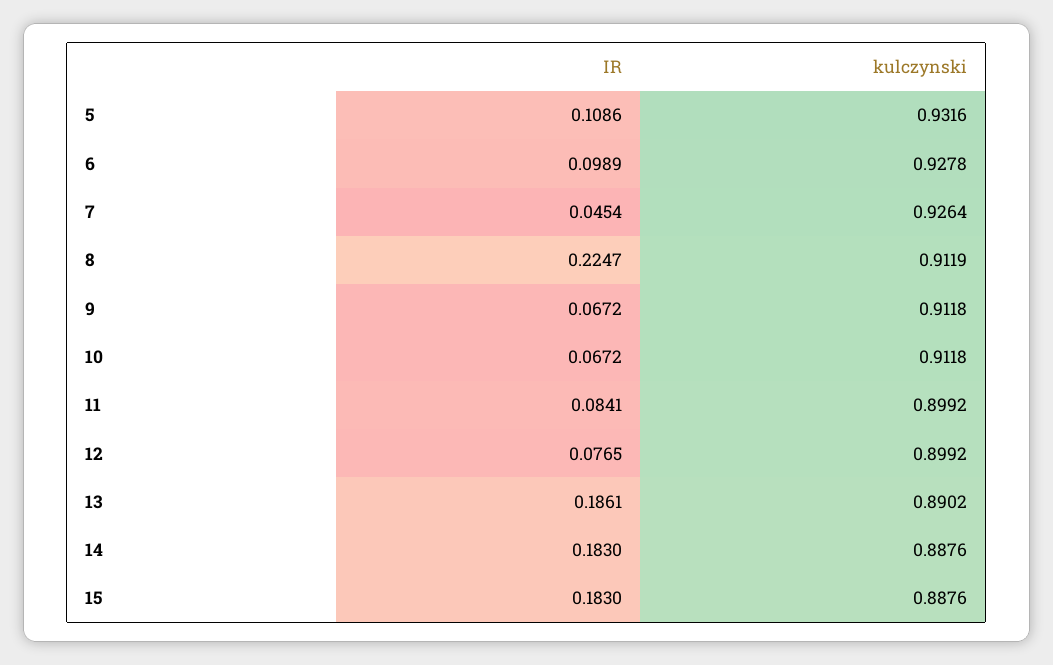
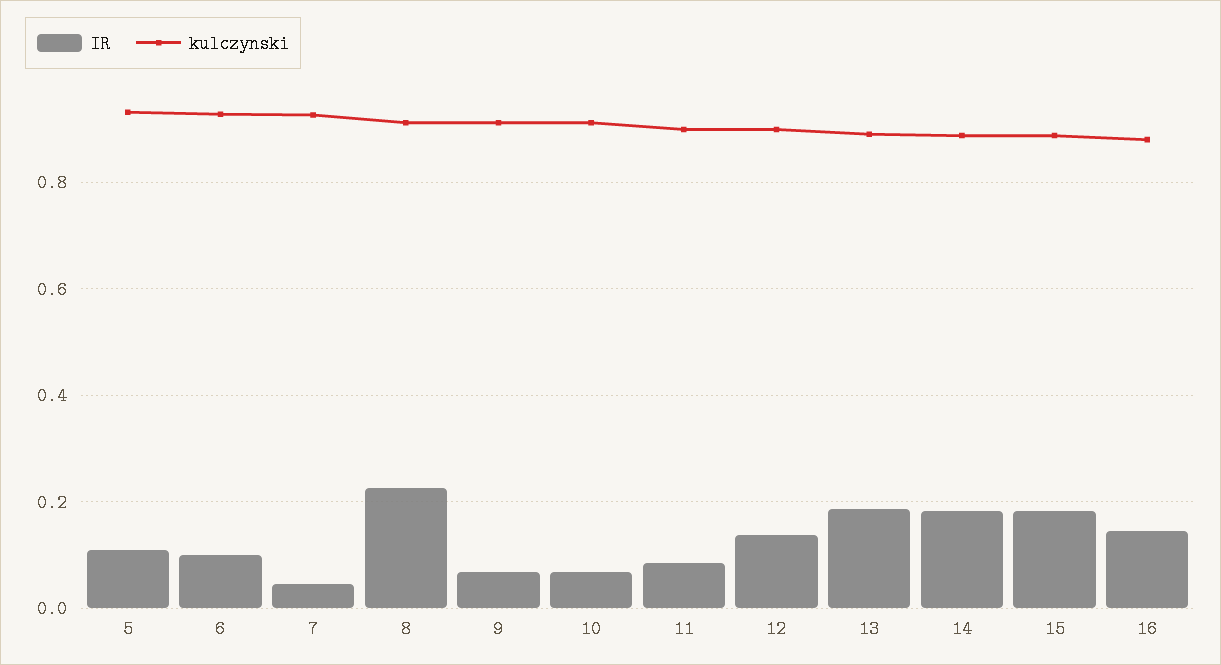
  {
    "IR": {
      "5": 0.1086,
      "6": 0.0989,
      "7": 0.0454,
      "8": 0.2247,
      "9": 0.0672,
      "10": 0.0672,
      "11": 0.0841,
-     "12": 0.0765,
+     "12": 0.14,
      "13": 0.1861,
      "14": 0.183,
-     "15": 0.183
+     "15": 0.183,
+     "16": 0.14
    },
    "kulczynski": {
      "5": 0.9316,
      "6": 0.9278,
      "7": 0.9264,
      "8": 0.9119,
      "9": 0.9118,
      "10": 0.9118,
      "11": 0.8992,
      "12": 0.8992,
      "13": 0.8902,
      "14": 0.8876,
-     "15": 0.8876
+     "15": 0.8876,
+     "16": 0.88
    }
  }

